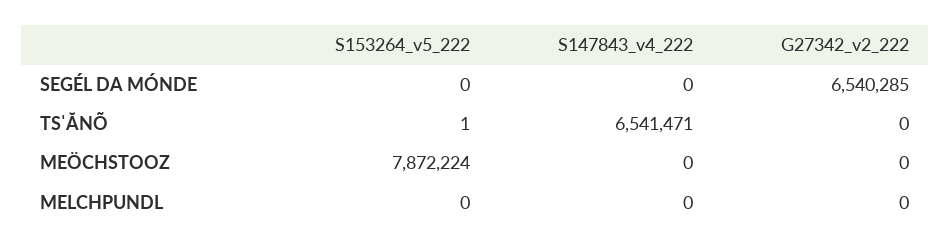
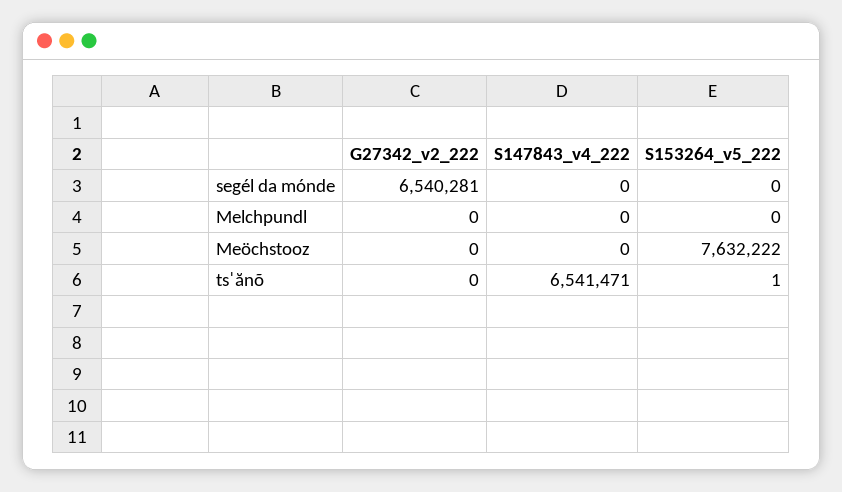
  {
    "S153264_v5_222": {
      "SEGÉL DA MÓNDE": 0,
      "TSˈĂNÕ": 1,
-     "MEÖCHSTOOZ": 7872224,
+     "MEÖCHSTOOZ": 7632222,
      "MELCHPUNDL": 0
    },
    "S147843_v4_222": {
      "SEGÉL DA MÓNDE": 0,
      "TSˈĂNÕ": 6541471,
      "MEÖCHSTOOZ": 0,
      "MELCHPUNDL": 0
    },
    "G27342_v2_222": {
-     "SEGÉL DA MÓNDE": 6540285,
+     "SEGÉL DA MÓNDE": 6540281,
      "TSˈĂNÕ": 0,
      "MEÖCHSTOOZ": 0,
      "MELCHPUNDL": 0
    }
  }

